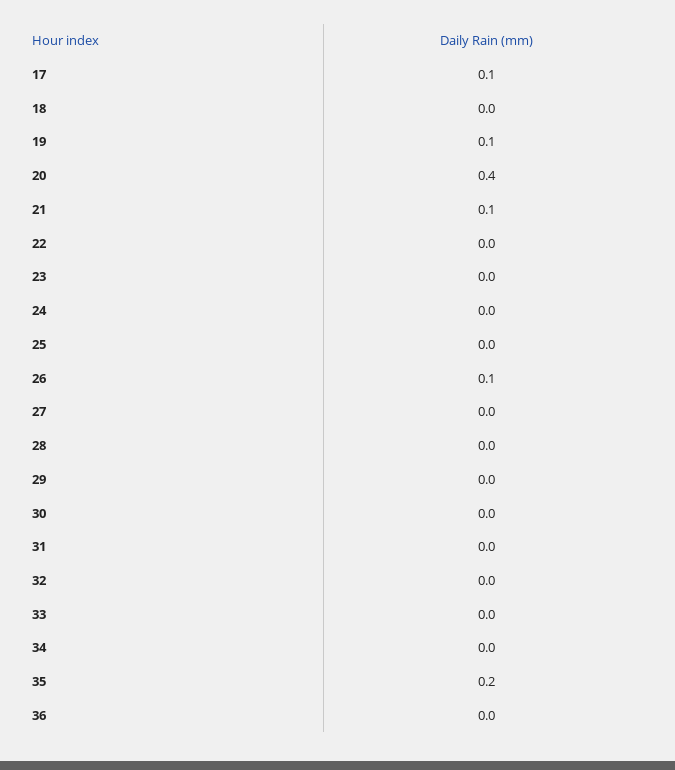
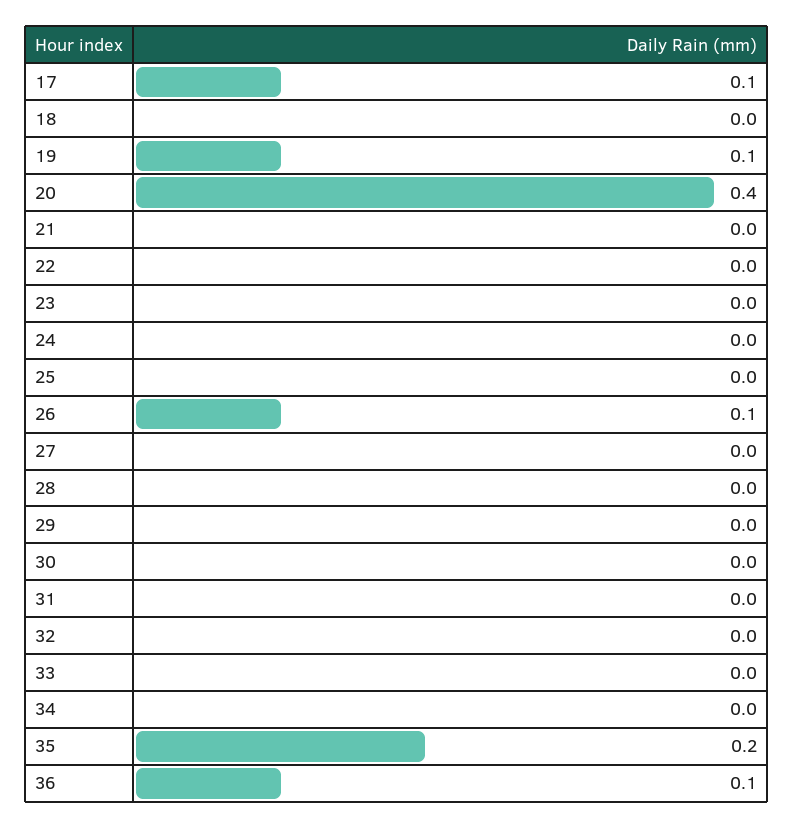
  {
    "17": 0.1,
    "18": 0,
    "19": 0.1,
    "20": 0.4,
-   "21": 0.1,
+   "21": 0,
    "22": 0,
    "23": 0,
    "24": 0,
    "25": 0,
    "26": 0.1,
    "27": 0,
    "28": 0,
    "29": 0,
    "30": 0,
    "31": 0,
    "32": 0,
    "33": 0,
    "34": 0,
    "35": 0.2,
-   "36": 0
+   "36": 0.1
  }

